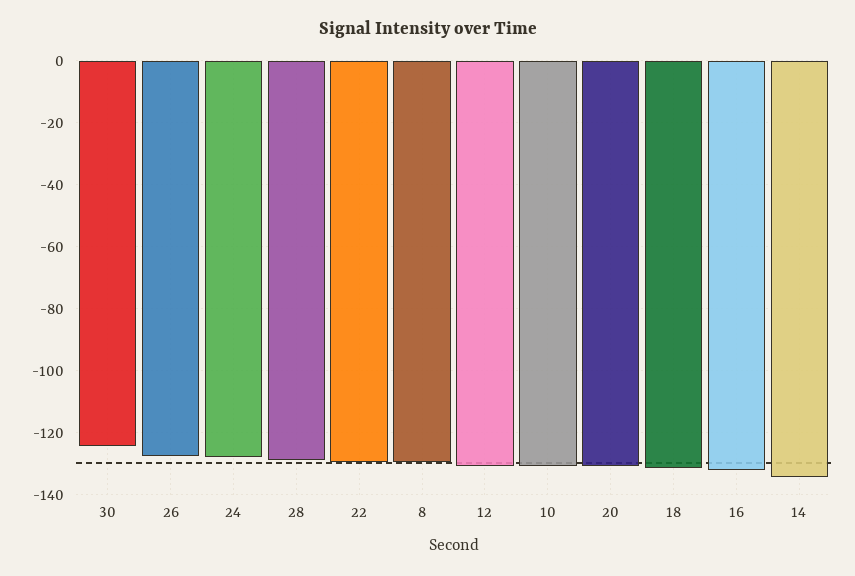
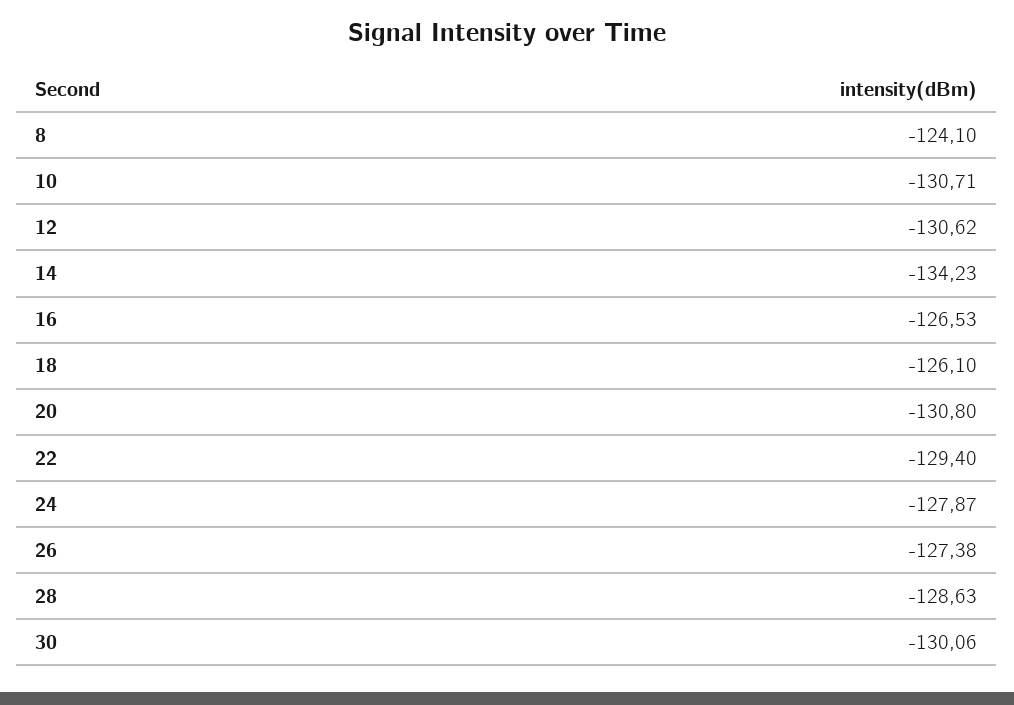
  {
-   "30": -124,
+   "30": -130.06,
    "26": -127.38,
    "24": -127.87,
    "28": -128.63,
    "22": -129.4,
-   "8": -130,
+   "8": -124.1,
    "12": -130.62,
    "10": -130.71,
    "20": -130.8,
-   "18": -132,
+   "18": -126.1,
-   "16": -132,
+   "16": -126.53,
    "14": -134.23
  }

